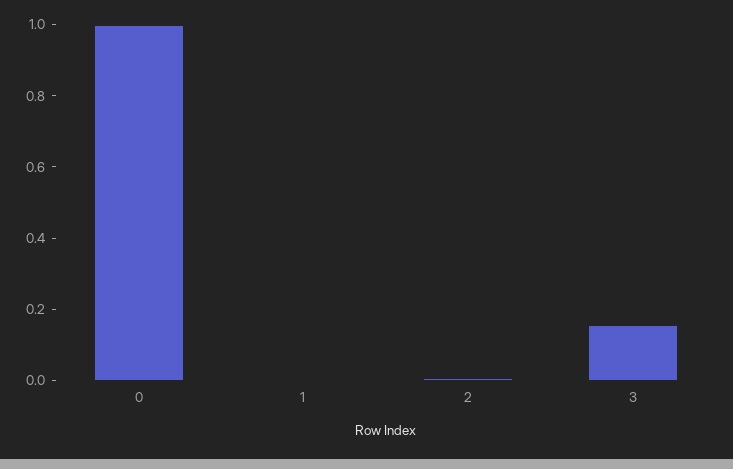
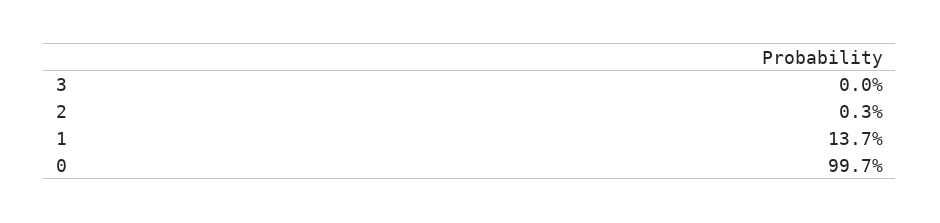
  {
    "0": 0.997,
-   "1": 0,
+   "1": 0.137,
    "2": 0.003,
-   "3": 0.15
+   "3": 0
  }

